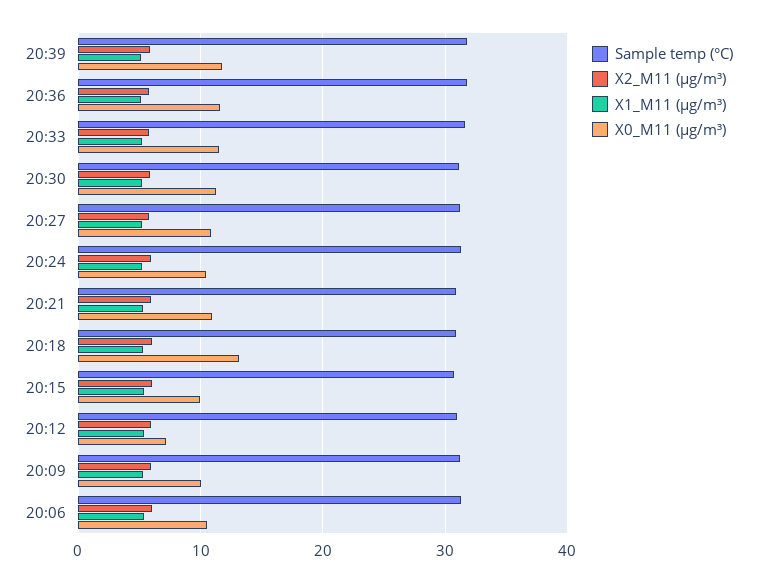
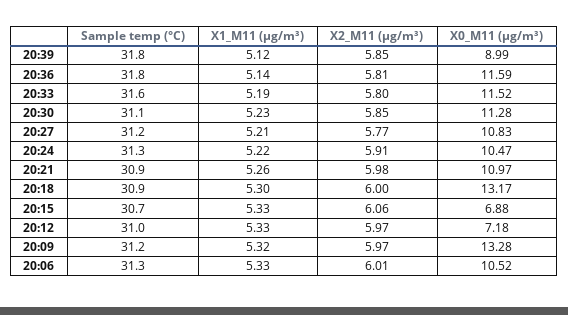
  {
    "Sample temp (°C)": {
      "20:39": 31.8,
      "20:36": 31.8,
      "20:33": 31.6,
      "20:30": 31.1,
      "20:27": 31.2,
      "20:24": 31.3,
      "20:21": 30.9,
      "20:18": 30.9,
      "20:15": 30.7,
      "20:12": 31,
      "20:09": 31.2,
      "20:06": 31.3
    },
    "X2_M11 (μg/m³)": {
      "20:39": 5.85,
      "20:36": 5.81,
      "20:33": 5.8,
      "20:30": 5.85,
      "20:27": 5.77,
      "20:24": 5.91,
      "20:21": 5.98,
      "20:18": 6,
      "20:15": 6.06,
      "20:12": 5.97,
      "20:09": 5.97,
      "20:06": 6.01
    },
    "X1_M11 (μg/m³)": {
      "20:39": 5.12,
      "20:36": 5.14,
      "20:33": 5.19,
      "20:30": 5.23,
      "20:27": 5.21,
      "20:24": 5.22,
      "20:21": 5.26,
      "20:18": 5.3,
      "20:15": 5.33,
      "20:12": 5.33,
      "20:09": 5.32,
      "20:06": 5.33
    },
    "X0_M11 (μg/m³)": {
-     "20:39": 12,
+     "20:39": 8.99,
      "20:36": 11.59,
      "20:33": 11.52,
      "20:30": 11.28,
      "20:27": 10.83,
      "20:24": 10.47,
      "20:21": 10.97,
      "20:18": 13.17,
-     "20:15": 10,
+     "20:15": 6.88,
      "20:12": 7.18,
-     "20:09": 10,
+     "20:09": 13.28,
      "20:06": 10.52
    }
  }

